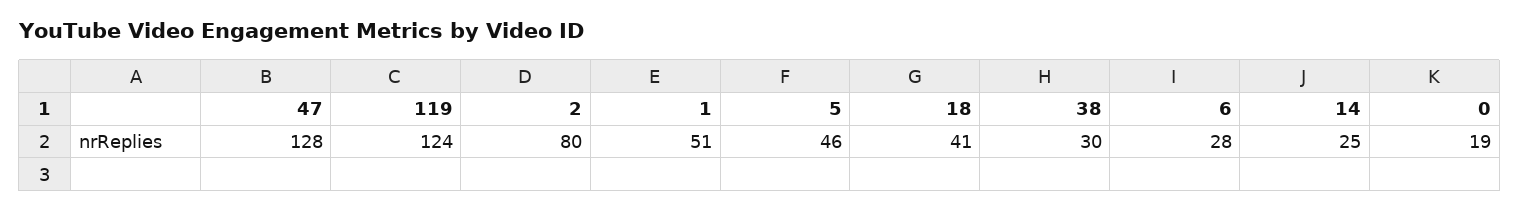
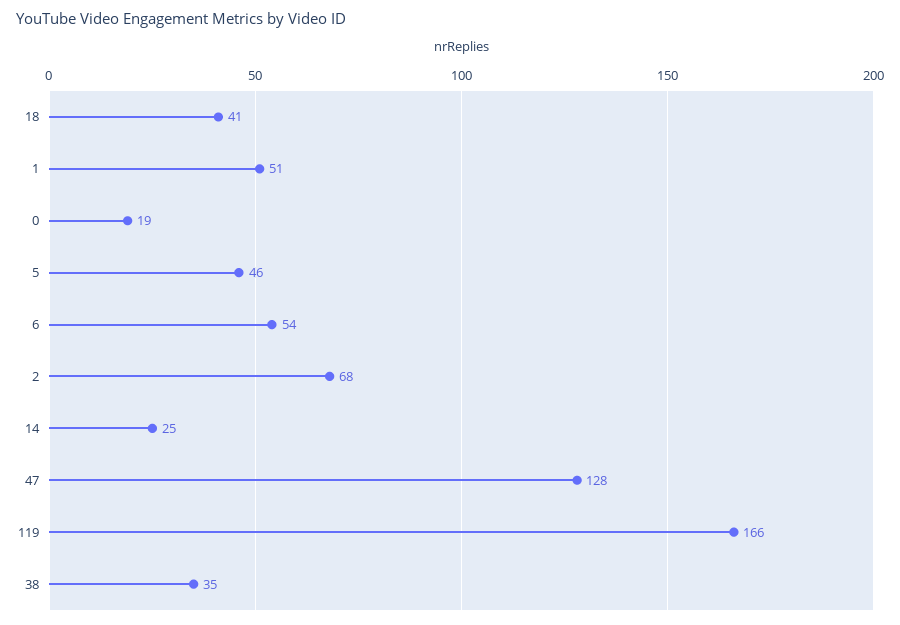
  {
    "47": 128,
-   "119": 124,
+   "119": 166,
-   "2": 80,
+   "2": 68,
    "1": 51,
    "5": 46,
    "18": 41,
-   "38": 30,
+   "38": 35,
-   "6": 28,
+   "6": 54,
    "14": 25,
    "0": 19
  }

